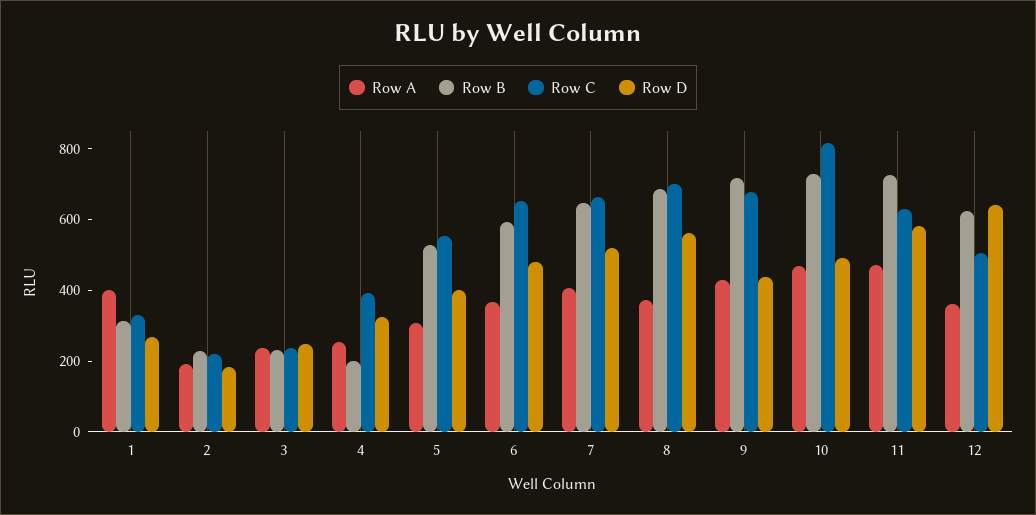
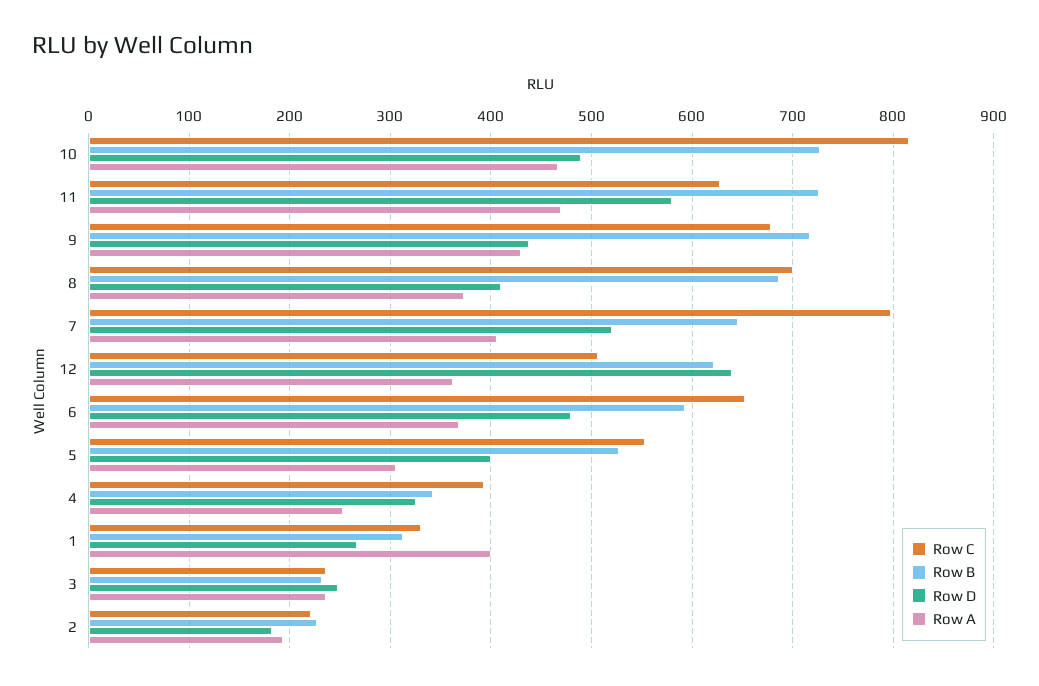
  {
    "Row A": {
      "1": 400,
      "2": 190,
      "3": 240,
      "4": 250,
      "5": 310,
      "6": 370,
      "7": 410,
      "8": 370,
      "9": 430,
      "10": 470,
      "11": 470,
      "12": 360
    },
    "Row B": {
      "1": 310,
      "2": 230,
      "3": 230,
-     "4": 200,
+     "4": 340,
      "5": 530,
      "6": 590,
      "7": 650,
      "8": 690,
      "9": 720,
      "10": 730,
      "11": 730,
      "12": 620
    },
    "Row C": {
      "1": 330,
      "2": 220,
      "3": 240,
      "4": 390,
      "5": 550,
      "6": 650,
-     "7": 650,
+     "7": 800,
      "8": 700,
      "9": 680,
      "10": 820,
      "11": 630,
      "12": 510
    },
    "Row D": {
      "1": 270,
      "2": 180,
      "3": 250,
      "4": 330,
      "5": 400,
      "6": 480,
      "7": 520,
-     "8": 550,
+     "8": 410,
      "9": 440,
      "10": 490,
      "11": 580,
      "12": 640
    }
  }

